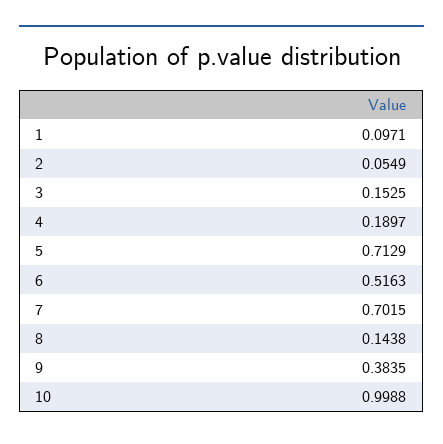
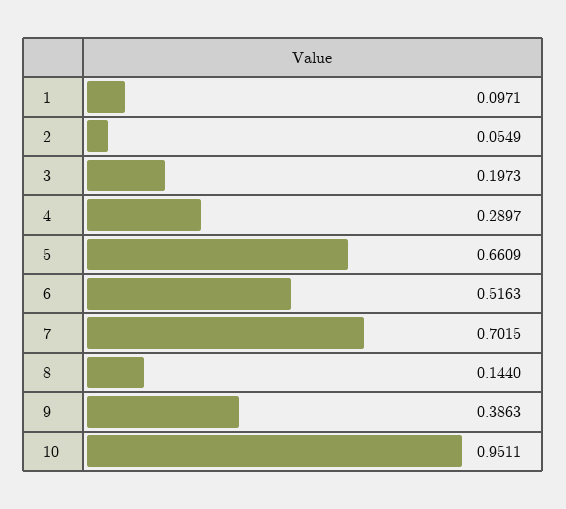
  {
    "1": 0.0971,
    "2": 0.0549,
-   "3": 0.1525,
+   "3": 0.1973,
-   "4": 0.1897,
+   "4": 0.2897,
-   "5": 0.7129,
+   "5": 0.6609,
    "6": 0.5163,
    "7": 0.7015,
-   "8": 0.1438,
+   "8": 0.144,
-   "9": 0.3835,
+   "9": 0.3863,
-   "10": 0.9988
+   "10": 0.9511
  }

